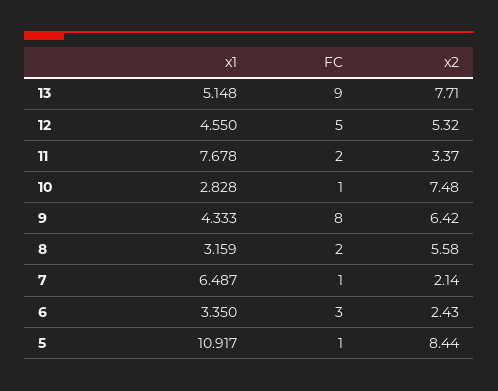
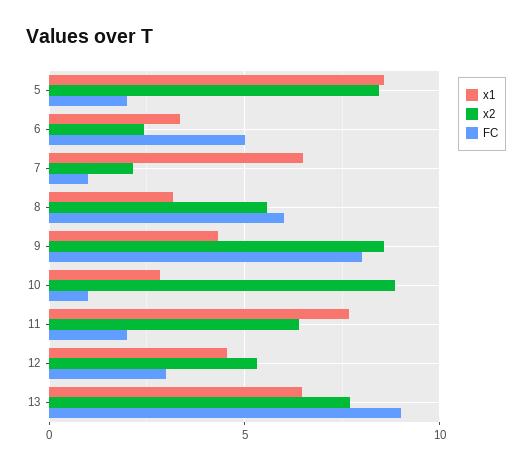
  {
    "x1": {
-     "13": 5.148,
+     "13": 6.5,
      "12": 4.55,
      "11": 7.678,
      "10": 2.828,
      "9": 4.333,
      "8": 3.159,
      "7": 6.487,
      "6": 3.35,
-     "5": 10.917
+     "5": 8.5
    },
    "FC": {
      "13": 9,
-     "12": 5,
+     "12": 3,
      "11": 2,
      "10": 1,
      "9": 8,
-     "8": 2,
+     "8": 6,
      "7": 1,
-     "6": 3,
+     "6": 5,
-     "5": 1
+     "5": 2
    },
    "x2": {
      "13": 7.71,
      "12": 5.32,
-     "11": 3.37,
+     "11": 6.5,
-     "10": 7.48,
+     "10": 9,
-     "9": 6.42,
+     "9": 8.5,
      "8": 5.58,
      "7": 2.14,
      "6": 2.43,
      "5": 8.44
    }
  }

